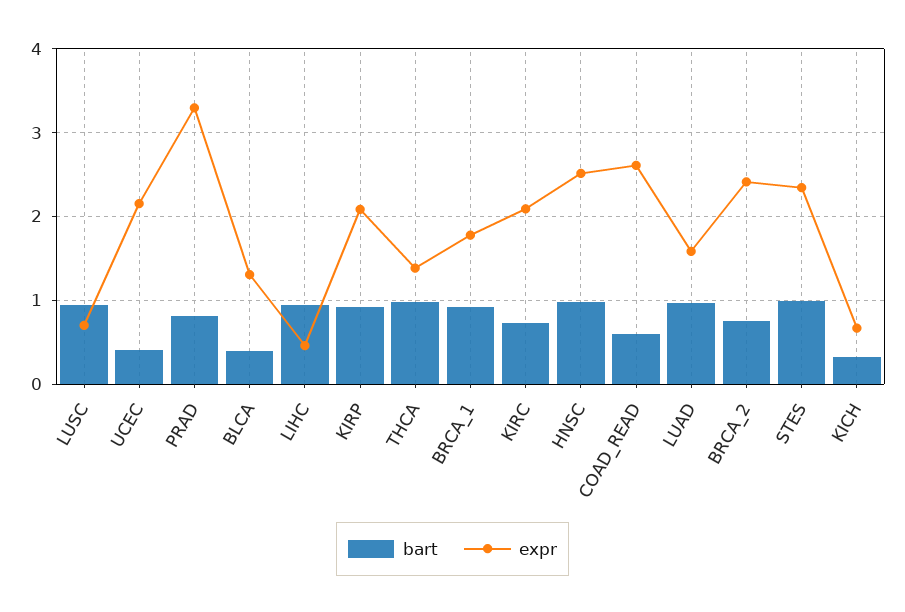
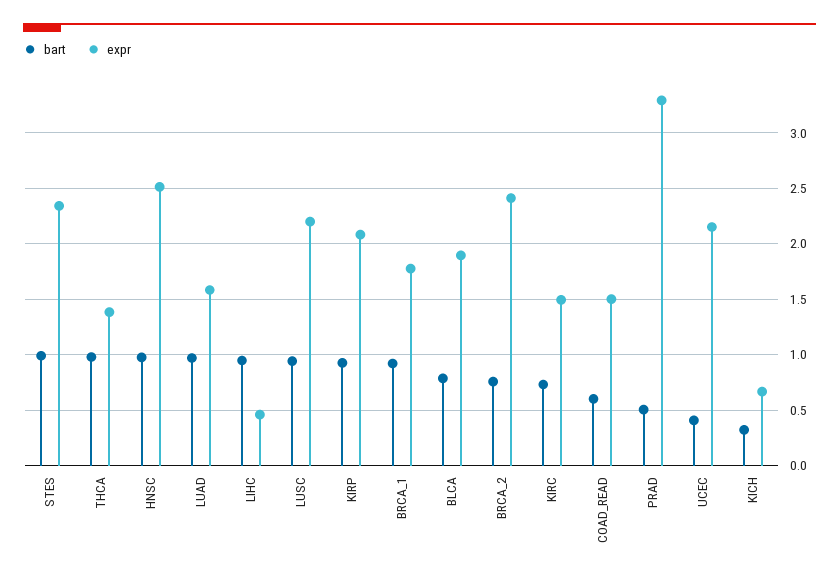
  {
    "bart": {
      "LUSC": 0.9,
      "UCEC": 0.4,
-     "PRAD": 0.8,
+     "PRAD": 0.5,
-     "BLCA": 0.4,
+     "BLCA": 0.8,
      "LIHC": 0.9,
      "KIRP": 0.9,
      "THCA": 1,
      "BRCA_1": 0.9,
      "KIRC": 0.7,
      "HNSC": 1,
      "COAD_READ": 0.6,
      "LUAD": 1,
      "BRCA_2": 0.8,
      "STES": 1,
      "KICH": 0.3
    },
    "expr": {
-     "LUSC": 0.7,
+     "LUSC": 2.2,
      "UCEC": 2.2,
      "PRAD": 3.3,
-     "BLCA": 1.3,
+     "BLCA": 1.9,
      "LIHC": 0.5,
      "KIRP": 2.1,
      "THCA": 1.4,
      "BRCA_1": 1.8,
-     "KIRC": 2.1,
+     "KIRC": 1.5,
      "HNSC": 2.5,
-     "COAD_READ": 2.6,
+     "COAD_READ": 1.5,
      "LUAD": 1.6,
      "BRCA_2": 2.4,
      "STES": 2.3,
      "KICH": 0.7
    }
  }

